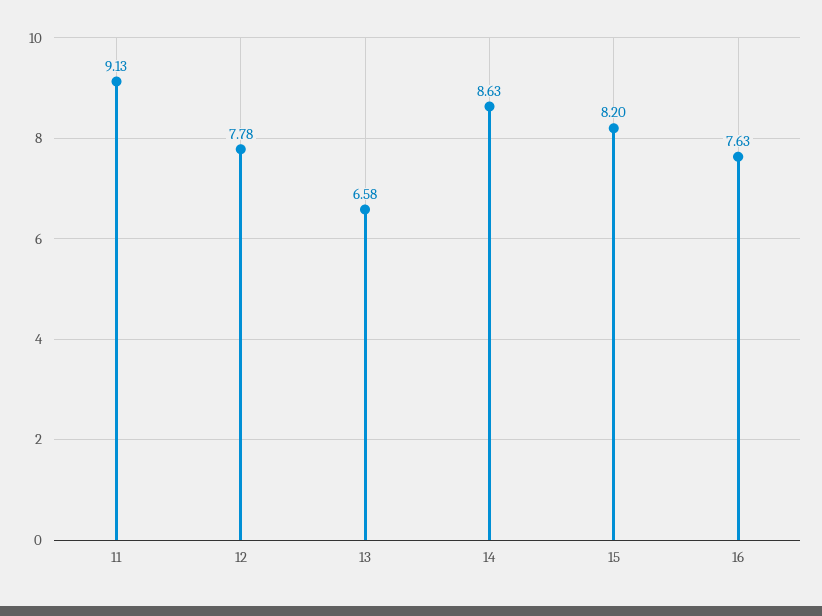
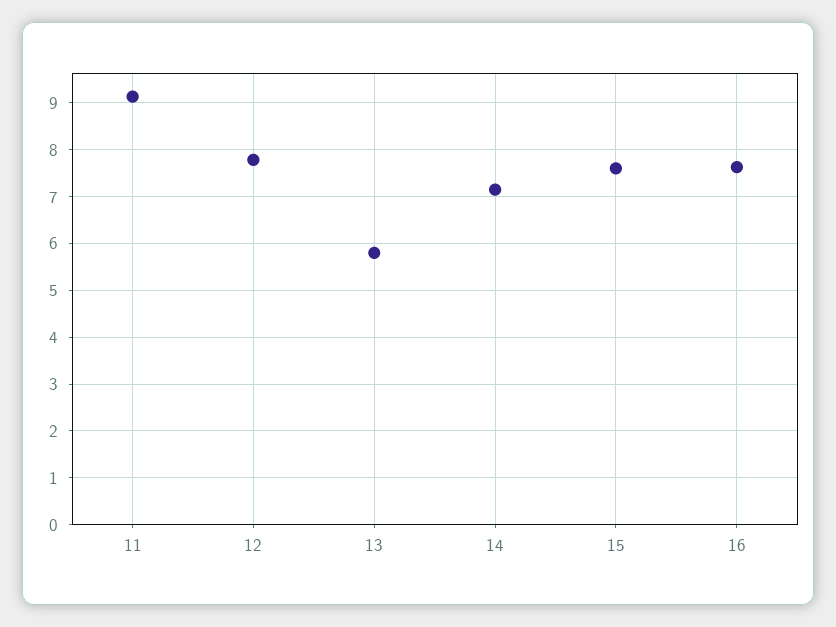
  {
    "11": 9.13,
    "12": 7.78,
-   "13": 6.58,
+   "13": 5.8,
-   "14": 8.63,
+   "14": 7.2,
-   "15": 8.2,
+   "15": 7.6,
    "16": 7.63
  }

